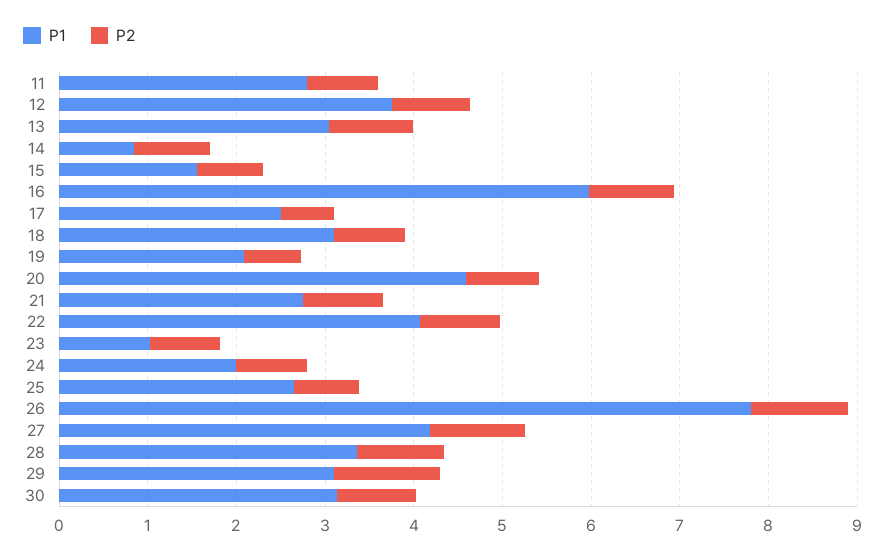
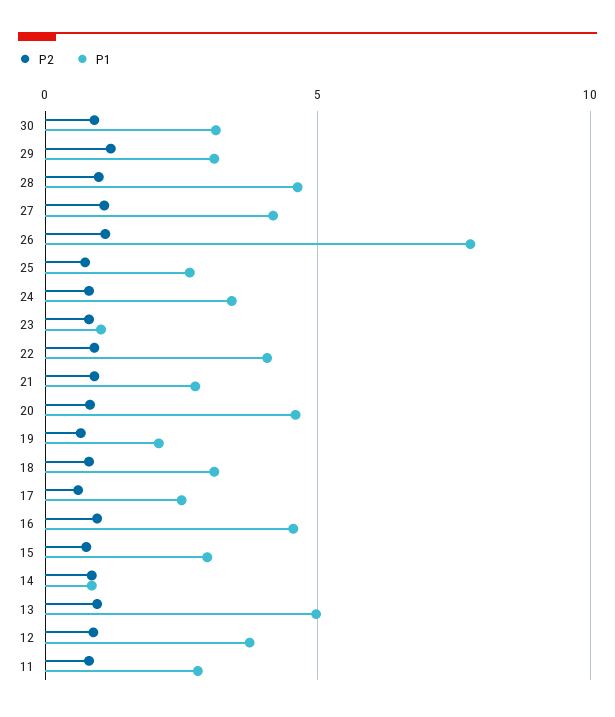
  {
    "P1": {
      "11": 2.8,
      "12": 3.8,
-     "13": 3,
+     "13": 5,
      "14": 0.8,
-     "15": 1.6,
+     "15": 3,
-     "16": 6,
+     "16": 4.5,
      "17": 2.6,
      "18": 3.2,
      "19": 2,
      "20": 4.6,
      "21": 2.8,
      "22": 4,
      "23": 1,
-     "24": 2,
+     "24": 3.5,
      "25": 2.6,
      "26": 7.8,
      "27": 4.2,
-     "28": 3.4,
+     "28": 4.5,
      "29": 3.2,
      "30": 3.2
    },
    "P2": {
      "11": 0.8,
      "12": 0.8,
      "13": 1,
      "14": 0.8,
      "15": 0.8,
      "16": 1,
      "17": 0.6,
      "18": 0.8,
      "19": 0.6,
      "20": 0.8,
      "21": 1,
      "22": 1,
      "23": 0.8,
      "24": 0.8,
      "25": 0.8,
      "26": 1.2,
      "27": 1,
      "28": 1,
      "29": 1.2,
      "30": 1
    }
  }

